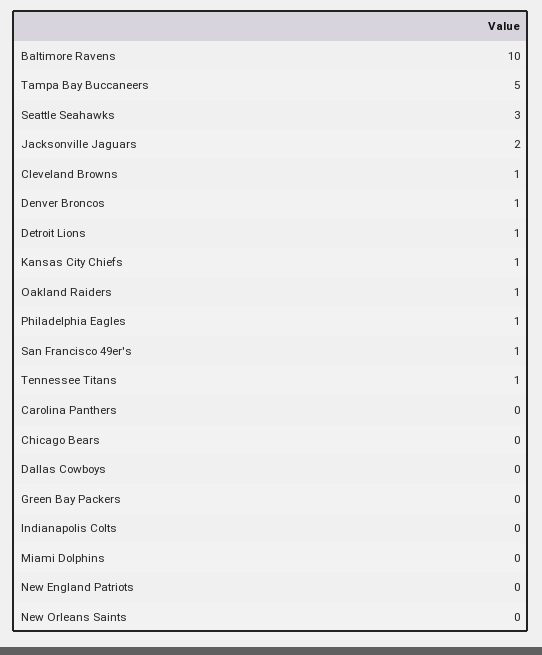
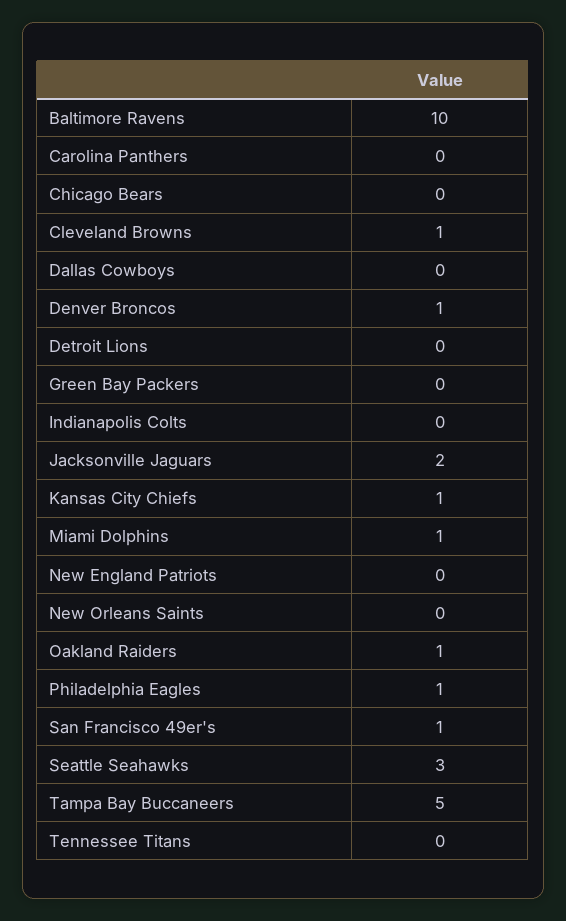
  {
    "Baltimore Ravens": 10,
    "Tampa Bay Buccaneers": 5,
    "Seattle Seahawks": 3,
    "Jacksonville Jaguars": 2,
    "Cleveland Browns": 1,
    "Denver Broncos": 1,
-   "Detroit Lions": 1,
+   "Detroit Lions": 0,
    "Kansas City Chiefs": 1,
    "Oakland Raiders": 1,
    "Philadelphia Eagles": 1,
    "San Francisco 49er's": 1,
-   "Tennessee Titans": 1,
+   "Tennessee Titans": 0,
    "Carolina Panthers": 0,
    "Chicago Bears": 0,
    "Dallas Cowboys": 0,
    "Green Bay Packers": 0,
    "Indianapolis Colts": 0,
-   "Miami Dolphins": 0,
+   "Miami Dolphins": 1,
    "New England Patriots": 0,
    "New Orleans Saints": 0
  }

